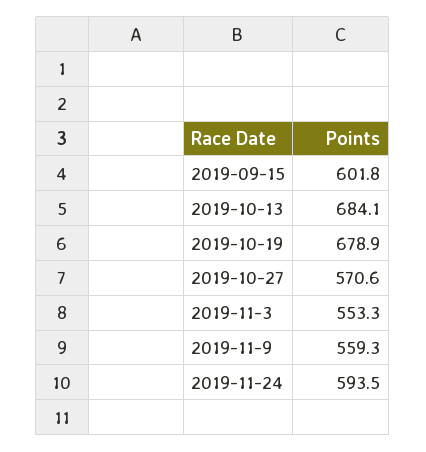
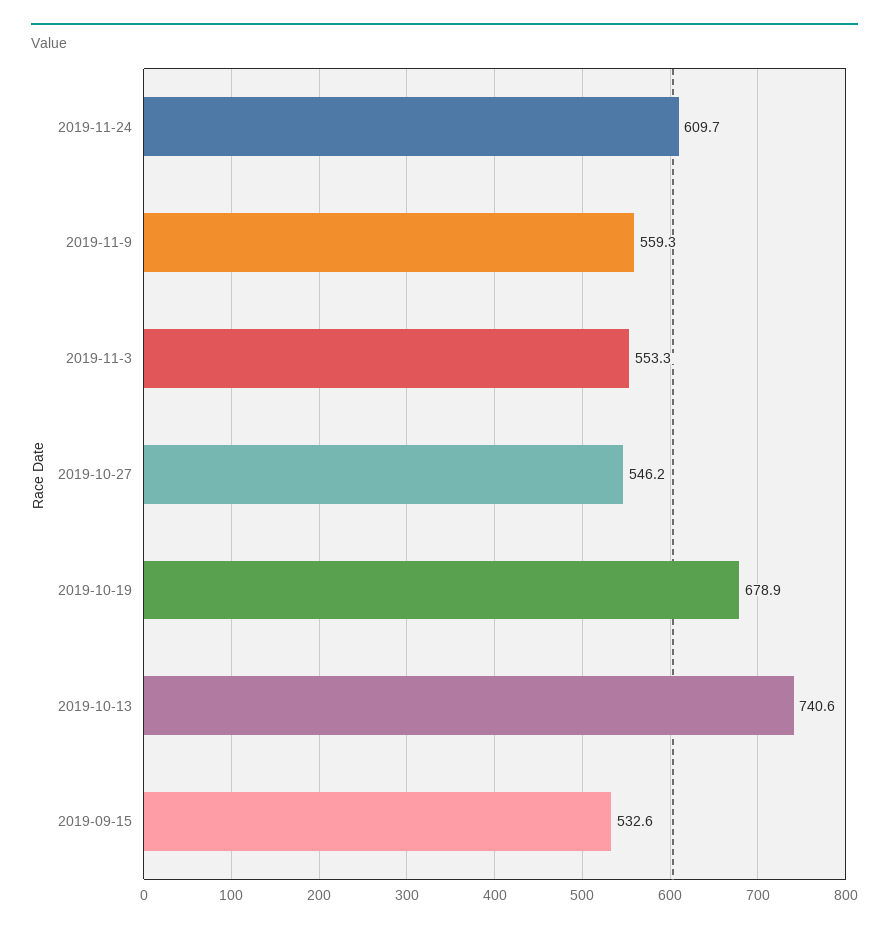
  {
-   "2019-09-15": 601.8,
+   "2019-09-15": 532.6,
-   "2019-10-13": 684.1,
+   "2019-10-13": 740.6,
    "2019-10-19": 678.9,
-   "2019-10-27": 570.6,
+   "2019-10-27": 546.2,
    "2019-11-3": 553.3,
    "2019-11-9": 559.3,
-   "2019-11-24": 593.5
+   "2019-11-24": 609.7
  }

